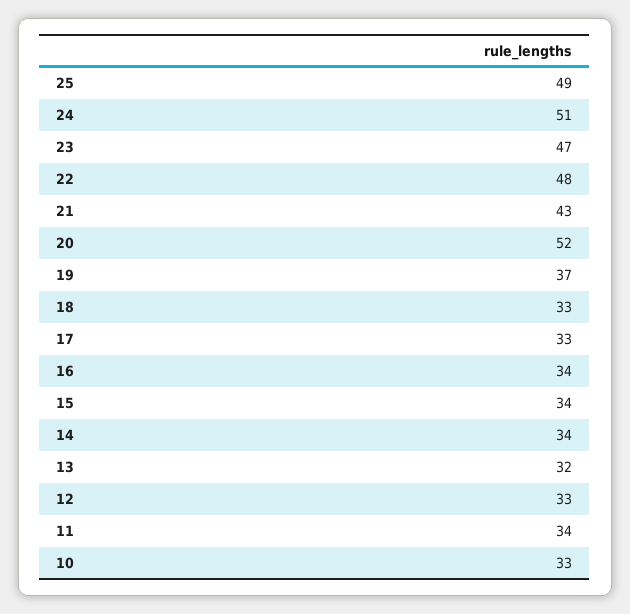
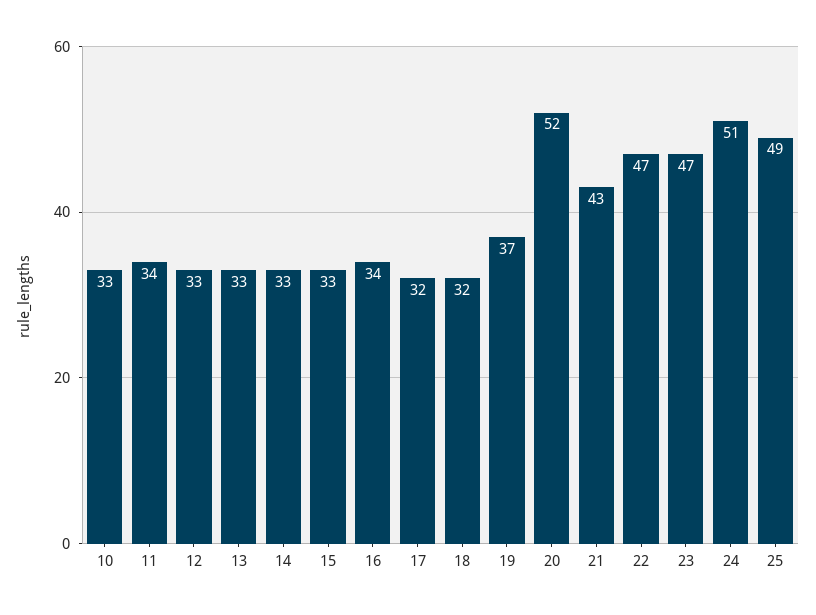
  {
    "25": 49,
    "24": 51,
    "23": 47,
-   "22": 48,
+   "22": 47,
    "21": 43,
    "20": 52,
    "19": 37,
-   "18": 33,
+   "18": 32,
-   "17": 33,
+   "17": 32,
    "16": 34,
-   "15": 34,
+   "15": 33,
-   "14": 34,
+   "14": 33,
-   "13": 32,
+   "13": 33,
    "12": 33,
    "11": 34,
    "10": 33
  }

